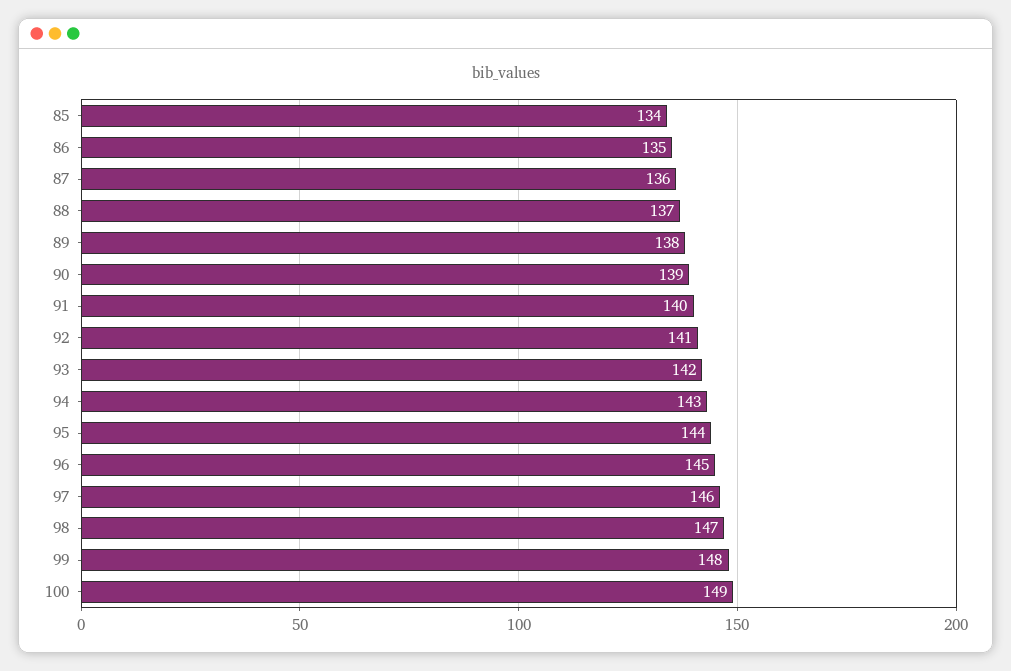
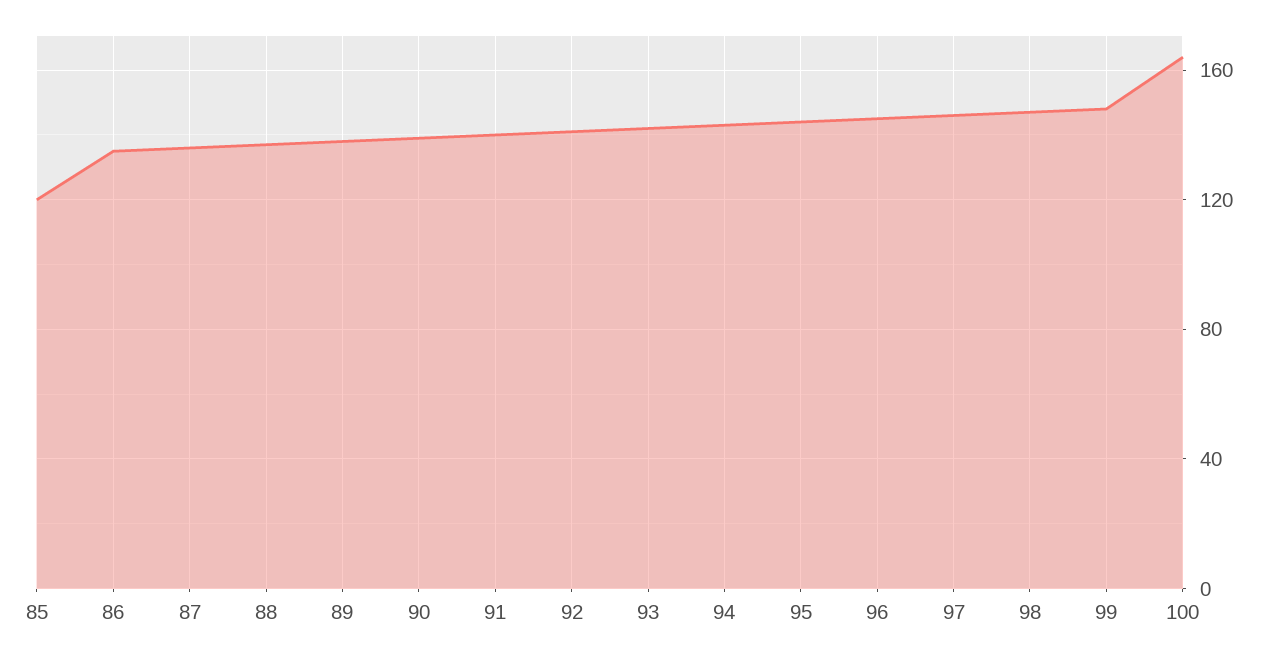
  {
-   "85": 134,
+   "85": 120,
    "86": 135,
    "87": 136,
    "88": 137,
    "89": 138,
    "90": 139,
    "91": 140,
    "92": 141,
    "93": 142,
    "94": 143,
    "95": 144,
    "96": 145,
    "97": 146,
    "98": 147,
    "99": 148,
-   "100": 149
+   "100": 165
  }

